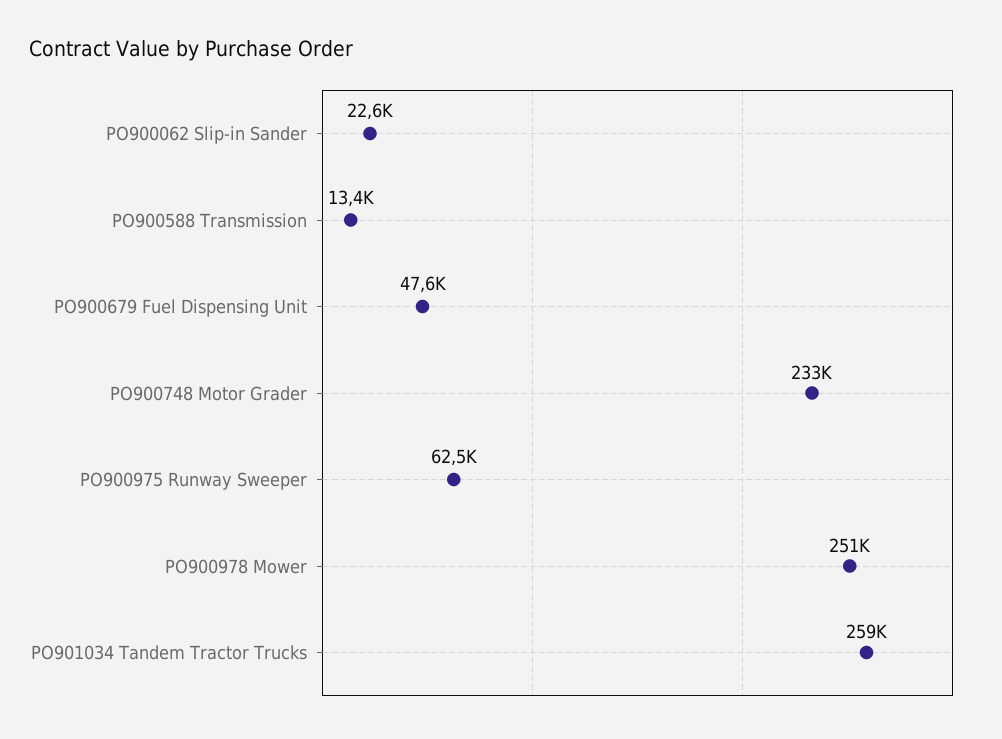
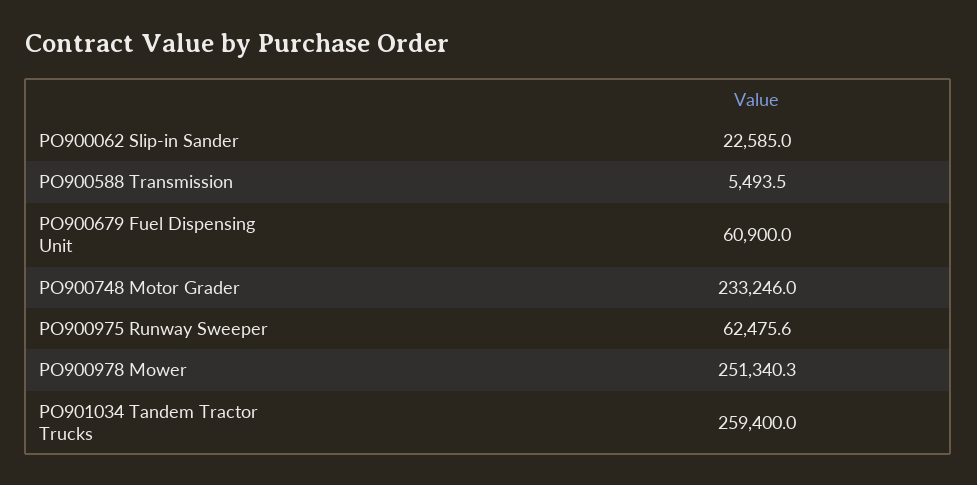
  {
    "PO900062 Slip-in Sander": 22585,
-   "PO900588 Transmission": 13400,
+   "PO900588 Transmission": 5493.5,
-   "PO900679 Fuel Dispensing Unit": 47600,
+   "PO900679 Fuel Dispensing Unit": 60900,
    "PO900748 Motor Grader": 233246,
    "PO900975 Runway Sweeper": 62475.6,
    "PO900978 Mower": 251340.3,
    "PO901034 Tandem Tractor Trucks": 259400
  }

